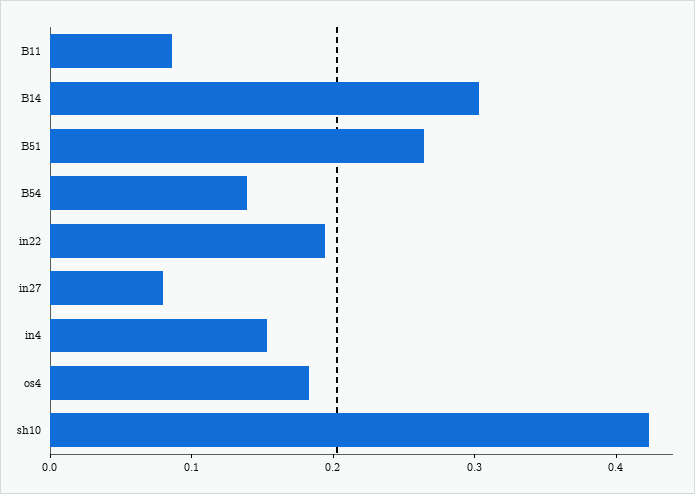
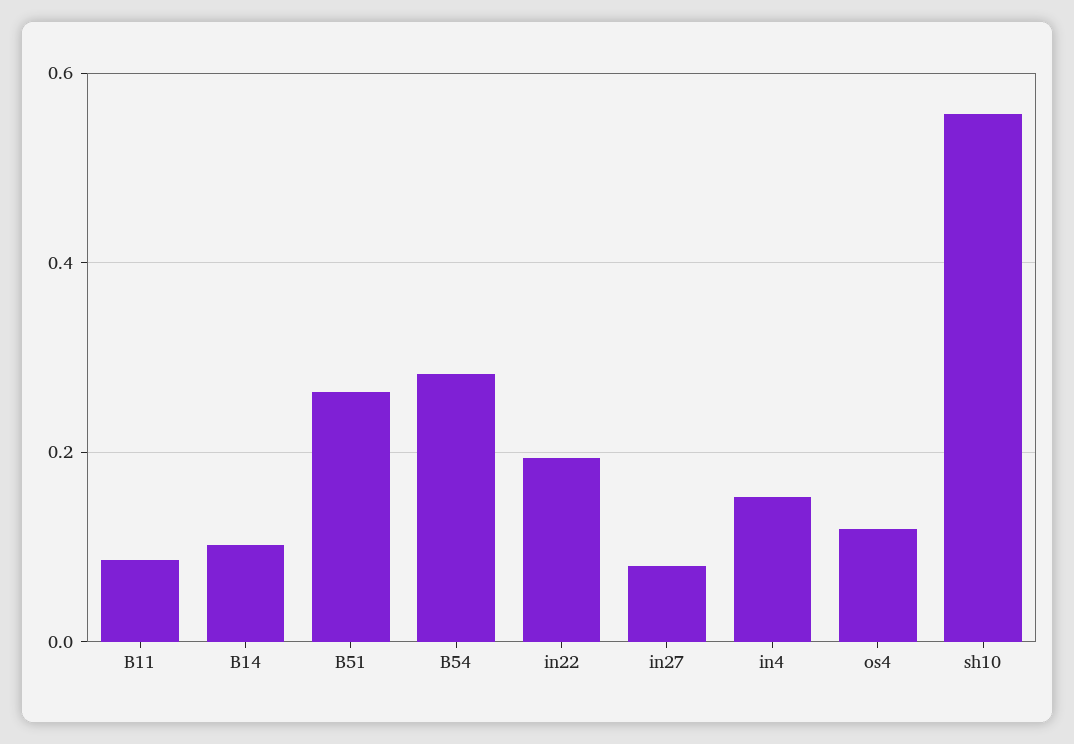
  {
    "B11": 0.08,
-   "B14": 0.3,
+   "B14": 0.1,
    "B51": 0.26,
-   "B54": 0.14,
+   "B54": 0.28,
    "in22": 0.2,
    "in27": 0.08,
    "in4": 0.16,
-   "os4": 0.18,
+   "os4": 0.12,
-   "sh10": 0.42
+   "sh10": 0.56
  }

